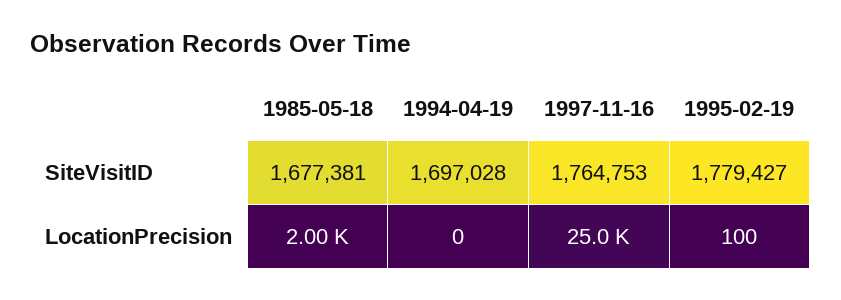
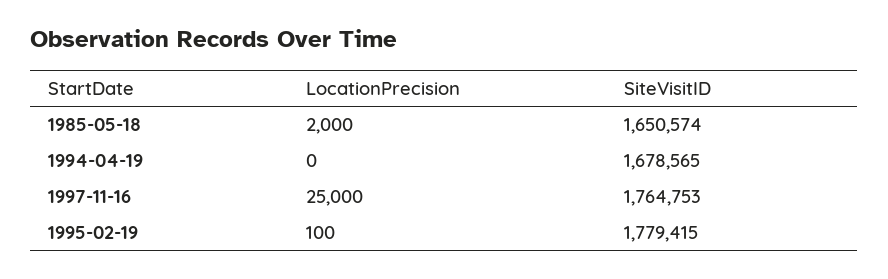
  {
    "1985-05-18": {
-     "SiteVisitID": 1677381,
+     "SiteVisitID": 1650574,
      "LocationPrecision": 2000
    },
    "1994-04-19": {
-     "SiteVisitID": 1697028,
+     "SiteVisitID": 1678565,
      "LocationPrecision": 0
    },
    "1997-11-16": {
      "SiteVisitID": 1764753,
      "LocationPrecision": 25000
    },
    "1995-02-19": {
-     "SiteVisitID": 1779427,
+     "SiteVisitID": 1779415,
      "LocationPrecision": 100
    }
  }

